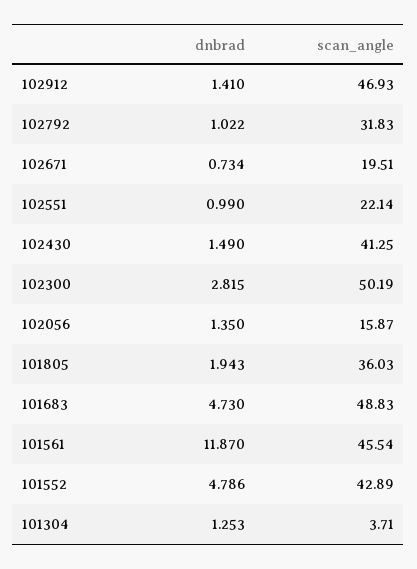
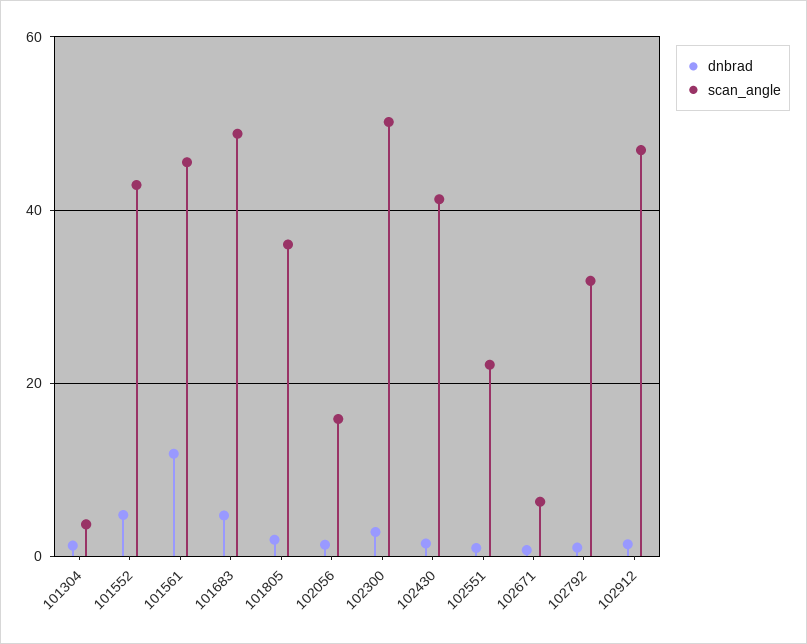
  {
    "dnbrad": {
      "102912": 1.41,
      "102792": 1.022,
      "102671": 0.734,
      "102551": 0.99,
      "102430": 1.49,
      "102300": 2.815,
      "102056": 1.35,
      "101805": 1.943,
      "101683": 4.73,
      "101561": 11.87,
      "101552": 4.786,
      "101304": 1.253
    },
    "scan_angle": {
      "102912": 46.93,
      "102792": 31.83,
-     "102671": 19.51,
+     "102671": 6,
      "102551": 22.14,
      "102430": 41.25,
      "102300": 50.19,
      "102056": 15.87,
      "101805": 36.03,
      "101683": 48.83,
      "101561": 45.54,
      "101552": 42.89,
      "101304": 3.71
    }
  }

